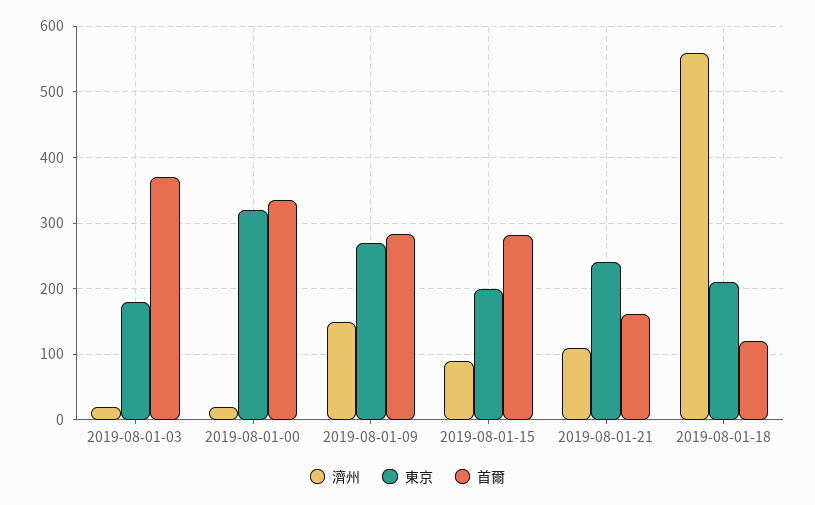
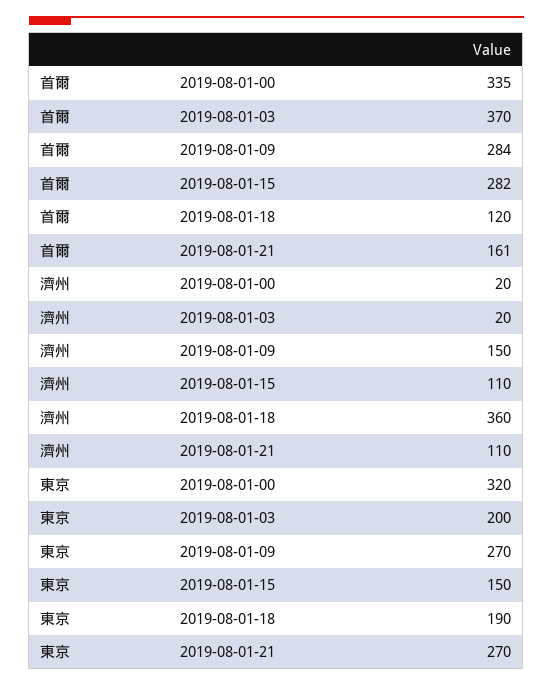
  {
    "濟州": {
      "2019-08-01-03": 20,
      "2019-08-01-00": 20,
      "2019-08-01-09": 150,
-     "2019-08-01-15": 90,
+     "2019-08-01-15": 110,
      "2019-08-01-21": 110,
-     "2019-08-01-18": 560
+     "2019-08-01-18": 360
    },
    "東京": {
-     "2019-08-01-03": 180,
+     "2019-08-01-03": 200,
      "2019-08-01-00": 320,
      "2019-08-01-09": 270,
-     "2019-08-01-15": 200,
+     "2019-08-01-15": 150,
-     "2019-08-01-21": 240,
+     "2019-08-01-21": 270,
-     "2019-08-01-18": 210
+     "2019-08-01-18": 190
    },
    "首爾": {
      "2019-08-01-03": 370,
      "2019-08-01-00": 335,
      "2019-08-01-09": 284,
      "2019-08-01-15": 282,
      "2019-08-01-21": 161,
      "2019-08-01-18": 120
    }
  }

